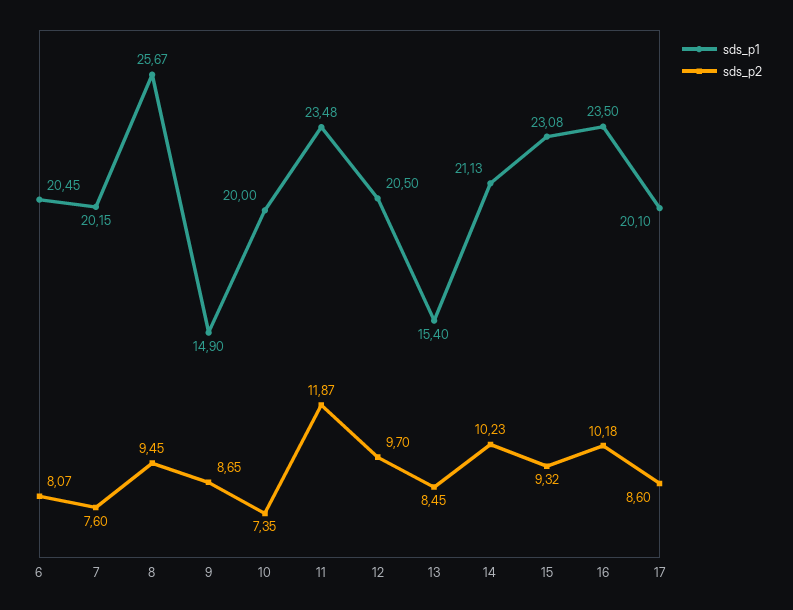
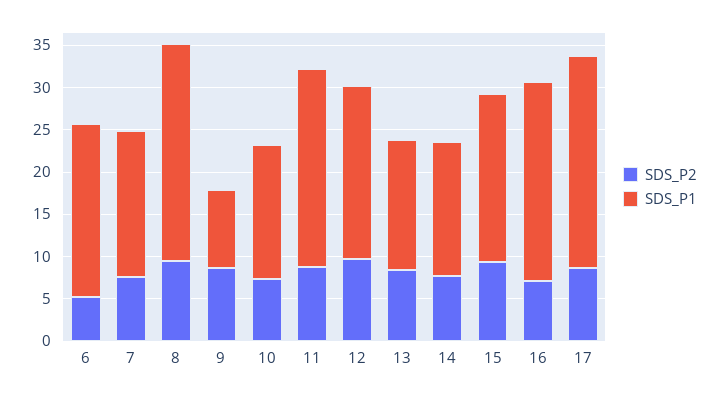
  {
    "sds_p1": {
      "6": 20.45,
-     "7": 20.15,
+     "7": 17,
      "8": 25.67,
-     "9": 14.9,
+     "9": 9,
-     "10": 20,
+     "10": 16,
      "11": 23.48,
      "12": 20.5,
      "13": 15.4,
-     "14": 21.13,
+     "14": 16,
-     "15": 23.08,
+     "15": 20,
      "16": 23.5,
-     "17": 20.1
+     "17": 25
    },
    "sds_p2": {
-     "6": 8.07,
+     "6": 5,
      "7": 7.6,
      "8": 9.45,
      "9": 8.65,
      "10": 7.35,
-     "11": 11.87,
+     "11": 9,
      "12": 9.7,
      "13": 8.45,
-     "14": 10.23,
+     "14": 8,
      "15": 9.32,
-     "16": 10.18,
+     "16": 7,
      "17": 8.6
    }
  }

